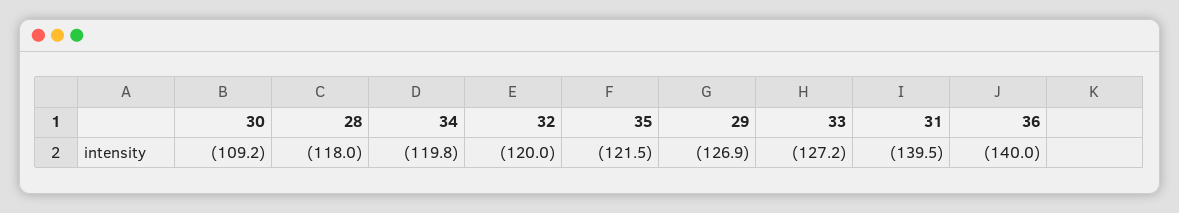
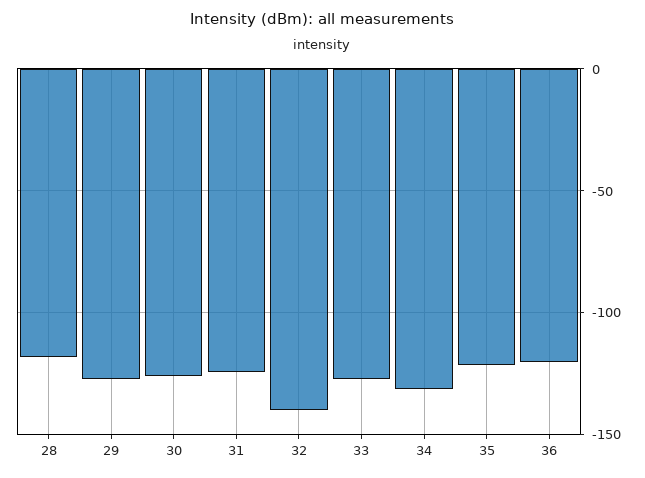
  {
-   "30": -109.2,
+   "30": -125,
    "28": -118,
-   "34": -119.8,
+   "34": -130,
-   "32": -120,
+   "32": -140,
    "35": -121.5,
    "29": -126.9,
    "33": -127.2,
-   "31": -139.5,
+   "31": -125,
-   "36": -140
+   "36": -120
  }

